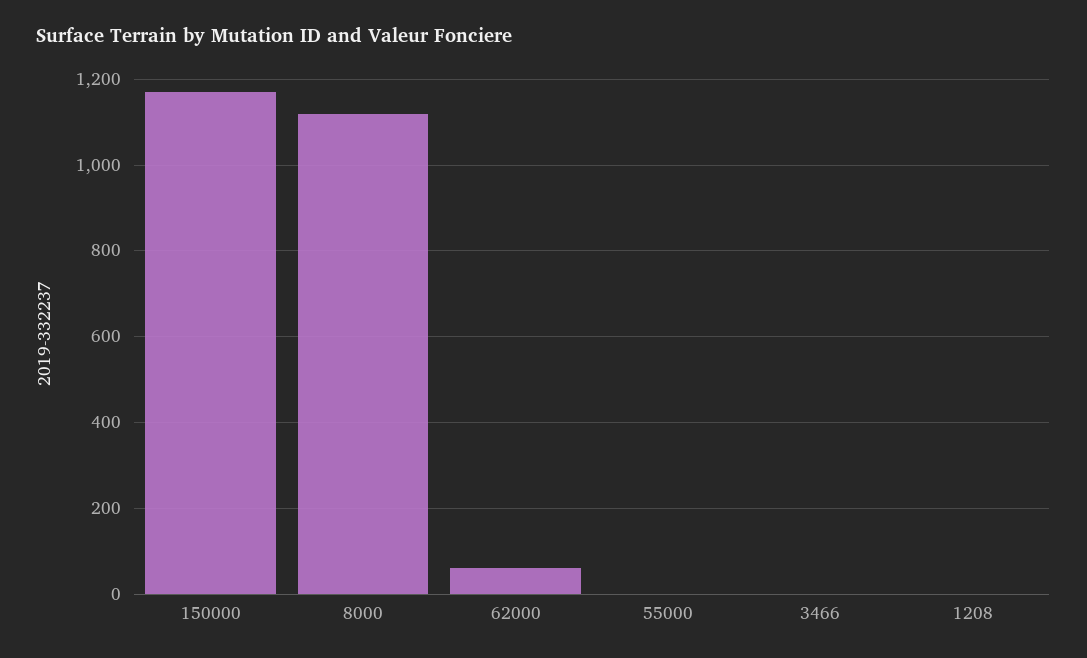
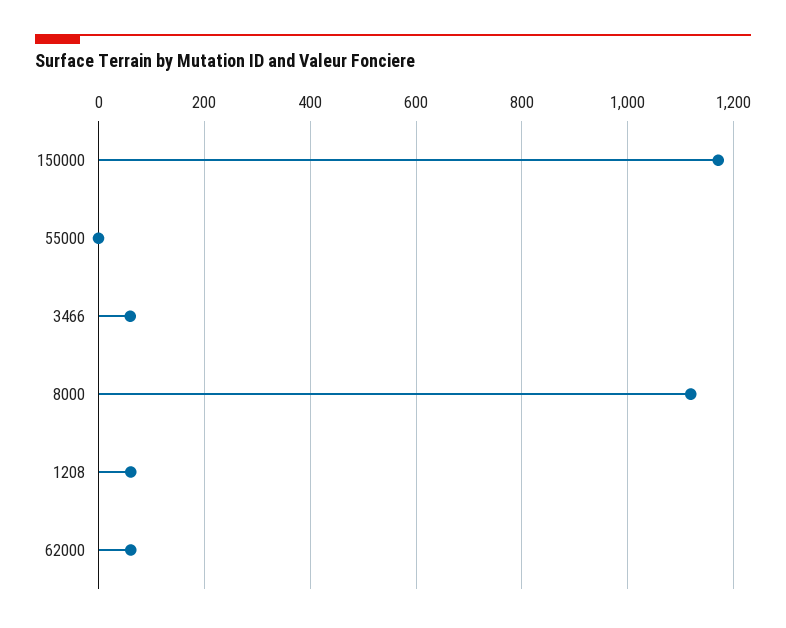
  {
    "150000": 1180,
    "8000": 1120,
    "62000": 60,
    "55000": 0,
-   "3466": 0,
+   "3466": 60,
-   "1208": 0
+   "1208": 60
  }

